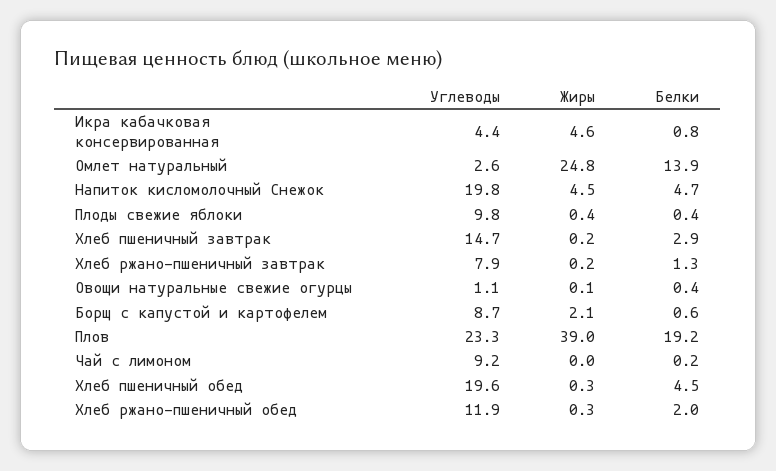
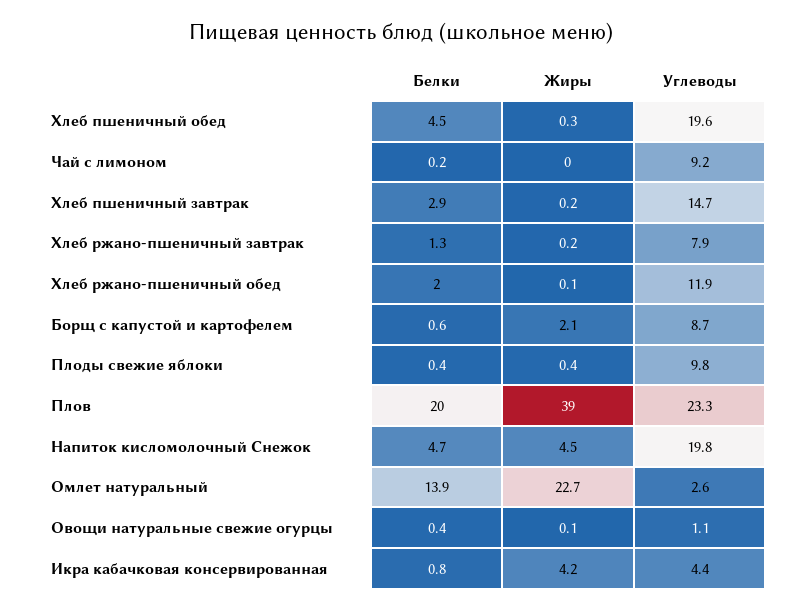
  {
    "Углеводы": {
      "Икра кабачковая консервированная": 4.4,
      "Омлет натуральный": 2.6,
      "Напиток кисломолочный Снежок": 19.8,
      "Плоды свежие яблоки": 9.8,
      "Хлеб пшеничный завтрак": 14.7,
      "Хлеб ржано-пшеничный завтрак": 7.9,
      "Овощи натуральные свежие огурцы": 1.1,
      "Борщ с капустой и картофелем": 8.7,
      "Плов": 23.3,
      "Чай с лимоном": 9.2,
      "Хлеб пшеничный обед": 19.6,
      "Хлеб ржано-пшеничный обед": 11.9
    },
    "Жиры": {
-     "Икра кабачковая консервированная": 4.6,
+     "Икра кабачковая консервированная": 4.2,
-     "Омлет натуральный": 24.8,
+     "Омлет натуральный": 22.7,
      "Напиток кисломолочный Снежок": 4.5,
      "Плоды свежие яблоки": 0.4,
      "Хлеб пшеничный завтрак": 0.2,
      "Хлеб ржано-пшеничный завтрак": 0.2,
      "Овощи натуральные свежие огурцы": 0.1,
      "Борщ с капустой и картофелем": 2.1,
      "Плов": 39,
      "Чай с лимоном": 0,
      "Хлеб пшеничный обед": 0.3,
-     "Хлеб ржано-пшеничный обед": 0.3
+     "Хлеб ржано-пшеничный обед": 0.1
    },
    "Белки": {
      "Икра кабачковая консервированная": 0.8,
      "Омлет натуральный": 13.9,
      "Напиток кисломолочный Снежок": 4.7,
      "Плоды свежие яблоки": 0.4,
      "Хлеб пшеничный завтрак": 2.9,
      "Хлеб ржано-пшеничный завтрак": 1.3,
      "Овощи натуральные свежие огурцы": 0.4,
      "Борщ с капустой и картофелем": 0.6,
-     "Плов": 19.2,
+     "Плов": 20,
      "Чай с лимоном": 0.2,
      "Хлеб пшеничный обед": 4.5,
      "Хлеб ржано-пшеничный обед": 2
    }
  }

